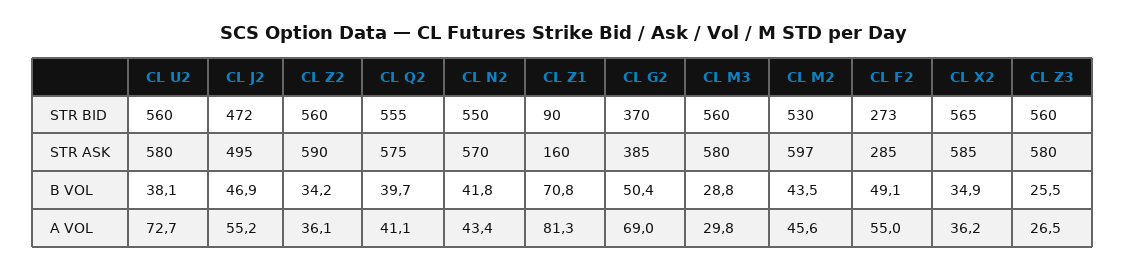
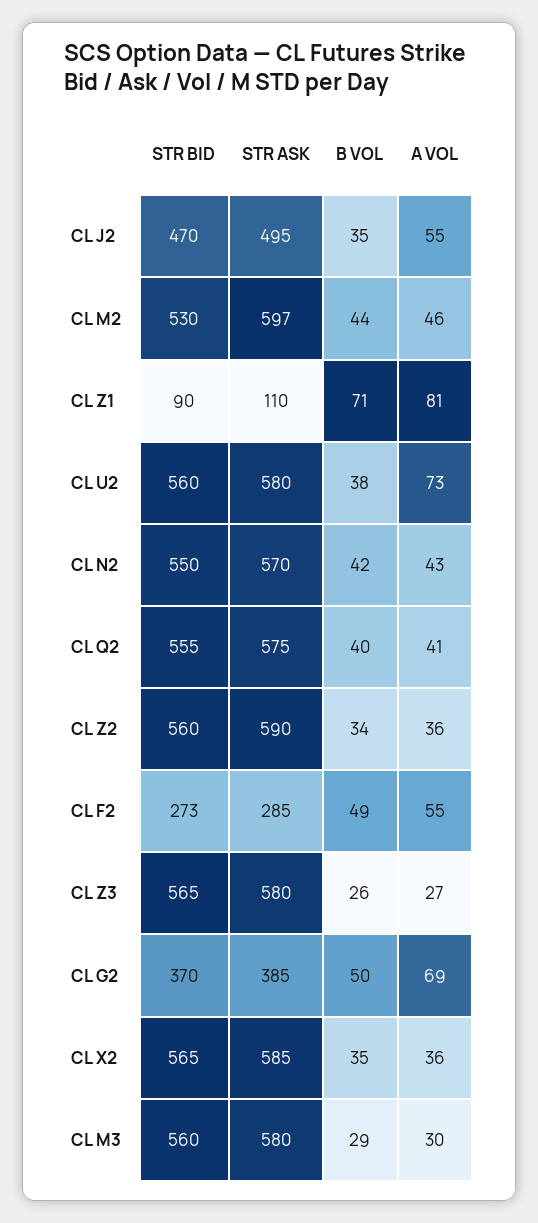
  {
    "CL U2": {
      "STR BID": 560,
      "STR ASK": 580,
      "B VOL": 38.1,
      "A VOL": 72.7
    },
    "CL J2": {
-     "STR BID": 472,
+     "STR BID": 470,
      "STR ASK": 495,
-     "B VOL": 46.9,
+     "B VOL": 35,
      "A VOL": 55.2
    },
    "CL Z2": {
      "STR BID": 560,
      "STR ASK": 590,
      "B VOL": 34.2,
      "A VOL": 36.1
    },
    "CL Q2": {
      "STR BID": 555,
      "STR ASK": 575,
      "B VOL": 39.7,
      "A VOL": 41.1
    },
    "CL N2": {
      "STR BID": 550,
      "STR ASK": 570,
      "B VOL": 41.8,
      "A VOL": 43.4
    },
    "CL Z1": {
      "STR BID": 90,
-     "STR ASK": 160,
+     "STR ASK": 110,
      "B VOL": 70.8,
      "A VOL": 81.3
    },
    "CL G2": {
      "STR BID": 370,
      "STR ASK": 385,
      "B VOL": 50.4,
      "A VOL": 69
    },
    "CL M3": {
      "STR BID": 560,
      "STR ASK": 580,
      "B VOL": 28.8,
      "A VOL": 29.8
    },
    "CL M2": {
      "STR BID": 530,
      "STR ASK": 597,
      "B VOL": 43.5,
      "A VOL": 45.6
    },
    "CL F2": {
      "STR BID": 273,
      "STR ASK": 285,
      "B VOL": 49.1,
      "A VOL": 55
    },
    "CL X2": {
      "STR BID": 565,
      "STR ASK": 585,
      "B VOL": 34.9,
      "A VOL": 36.2
    },
    "CL Z3": {
-     "STR BID": 560,
+     "STR BID": 565,
      "STR ASK": 580,
      "B VOL": 25.5,
      "A VOL": 26.5
    }
  }

